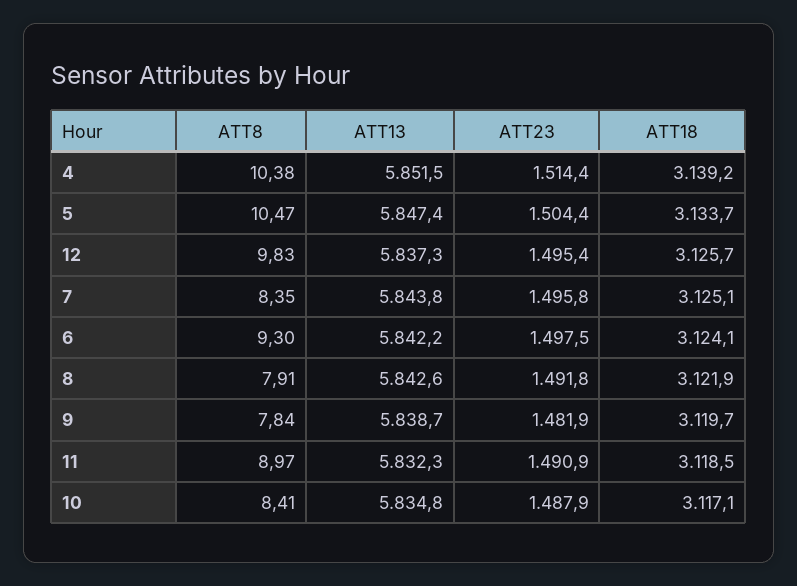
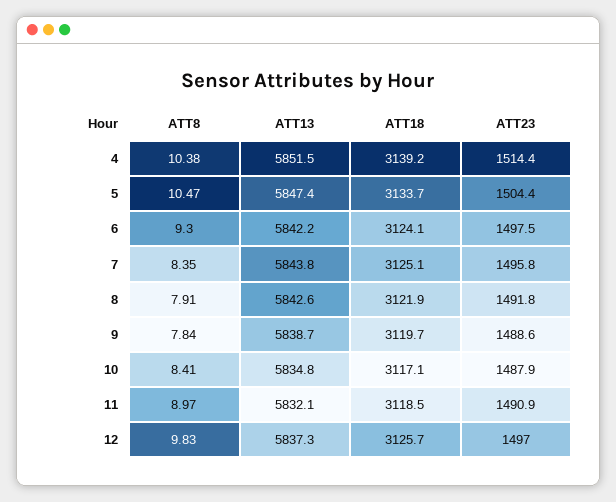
  {
    "ATT8": {
      "4": 10.38,
      "5": 10.47,
      "12": 9.83,
      "7": 8.35,
      "6": 9.3,
      "8": 7.91,
      "9": 7.84,
      "11": 8.97,
      "10": 8.41
    },
    "ATT13": {
      "4": 5851.5,
      "5": 5847.4,
      "12": 5837.3,
      "7": 5843.8,
      "6": 5842.2,
      "8": 5842.6,
      "9": 5838.7,
-     "11": 5832.3,
+     "11": 5832.1,
      "10": 5834.8
    },
    "ATT23": {
      "4": 1514.4,
      "5": 1504.4,
-     "12": 1495.4,
+     "12": 1497,
      "7": 1495.8,
      "6": 1497.5,
      "8": 1491.8,
-     "9": 1481.9,
+     "9": 1488.6,
      "11": 1490.9,
      "10": 1487.9
    },
    "ATT18": {
      "4": 3139.2,
      "5": 3133.7,
      "12": 3125.7,
      "7": 3125.1,
      "6": 3124.1,
      "8": 3121.9,
      "9": 3119.7,
      "11": 3118.5,
      "10": 3117.1
    }
  }

